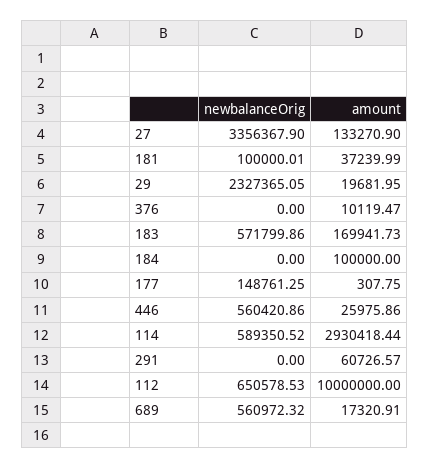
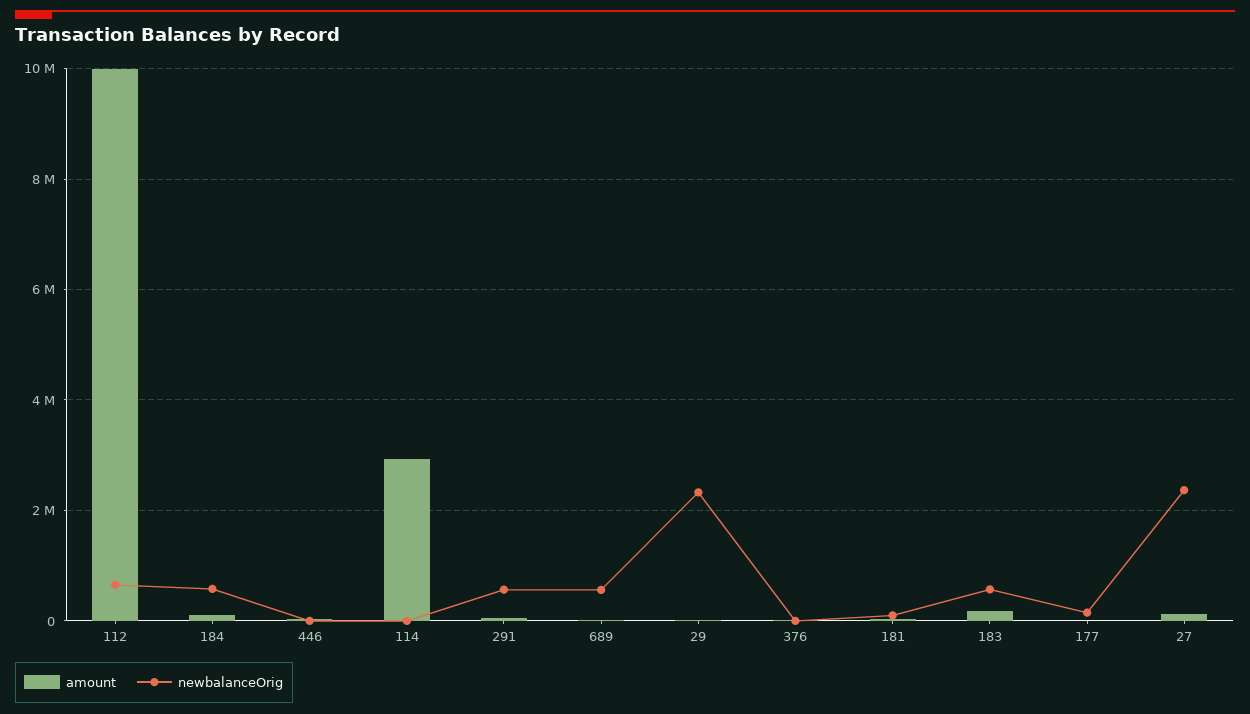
  {
    "newbalanceOrig": {
-     "27": 3356367.9,
+     "27": 2400000,
      "181": 100000.01,
      "29": 2327365.05,
      "376": 0,
      "183": 571799.86,
-     "184": 0,
+     "184": 600000,
      "177": 148761.25,
-     "446": 560420.86,
+     "446": 0,
-     "114": 589350.52,
+     "114": 0,
-     "291": 0,
+     "291": 600000,
      "112": 650578.53,
      "689": 560972.32
    },
    "amount": {
      "27": 133270.9,
      "181": 37239.99,
      "29": 19681.95,
      "376": 10119.47,
      "183": 169941.73,
      "184": 100000,
      "177": 307.75,
      "446": 25975.86,
      "114": 2930418.44,
      "291": 60726.57,
      "112": 10000000,
      "689": 17320.91
    }
  }

